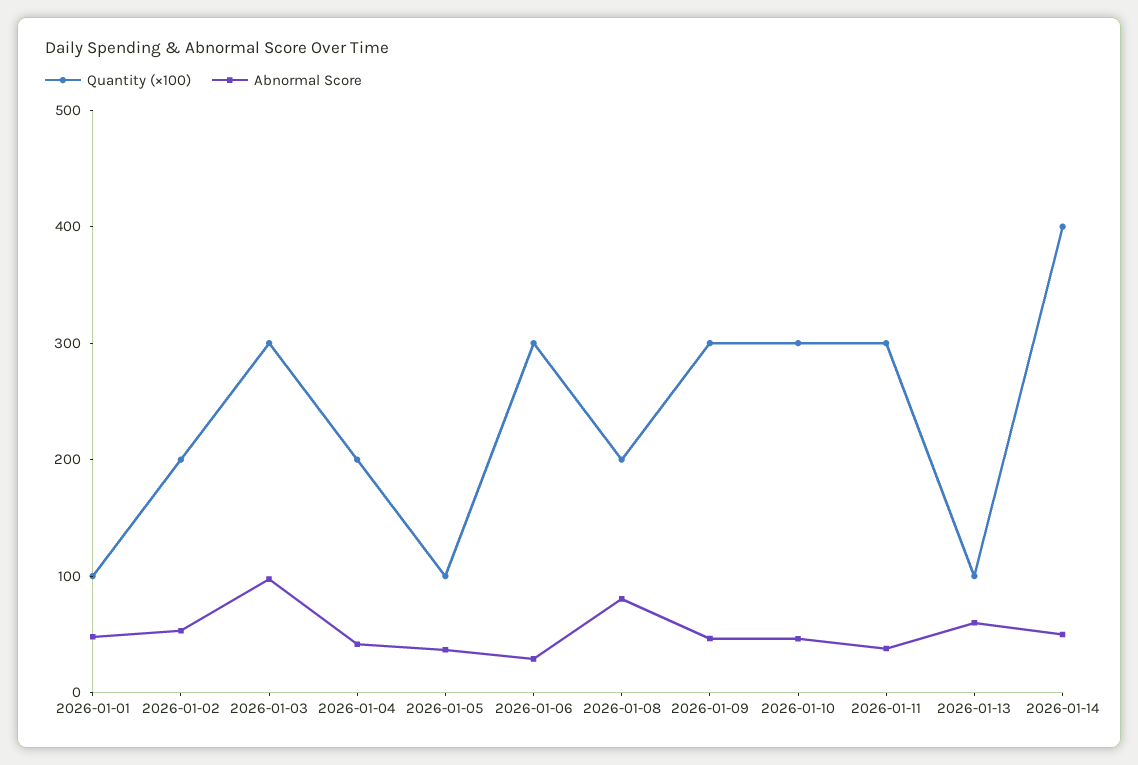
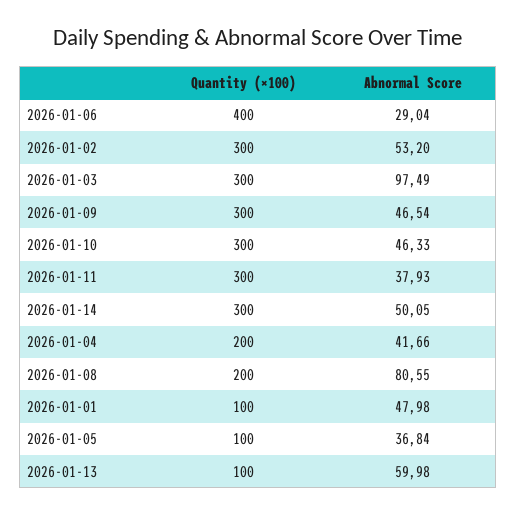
  {
    "Quantity (×100)": {
      "2026-01-01": 100,
-     "2026-01-02": 200,
+     "2026-01-02": 300,
      "2026-01-03": 300,
      "2026-01-04": 200,
      "2026-01-05": 100,
-     "2026-01-06": 300,
+     "2026-01-06": 400,
      "2026-01-08": 200,
      "2026-01-09": 300,
      "2026-01-10": 300,
      "2026-01-11": 300,
      "2026-01-13": 100,
-     "2026-01-14": 400
+     "2026-01-14": 300
    },
    "Abnormal Score": {
      "2026-01-01": 47.98,
      "2026-01-02": 53.2,
      "2026-01-03": 97.49,
      "2026-01-04": 41.66,
      "2026-01-05": 36.84,
      "2026-01-06": 29.04,
      "2026-01-08": 80.55,
      "2026-01-09": 46.54,
      "2026-01-10": 46.33,
      "2026-01-11": 37.93,
      "2026-01-13": 59.98,
      "2026-01-14": 50.05
    }
  }

